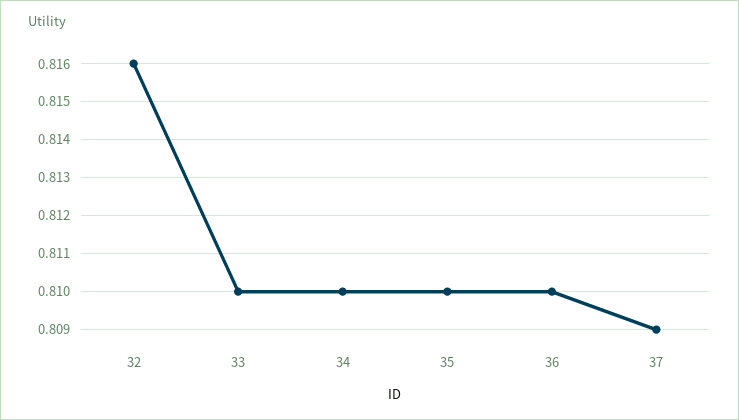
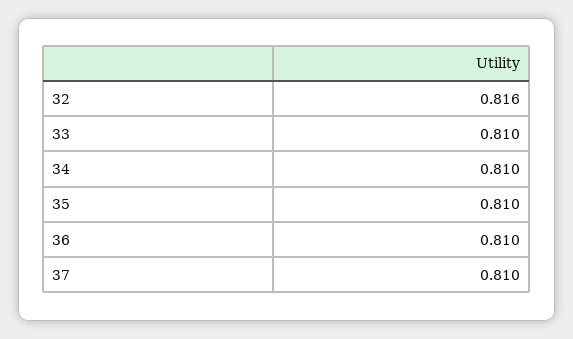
  {
    "32": 0.816,
    "33": 0.81,
    "34": 0.81,
    "35": 0.81,
    "36": 0.81,
-   "37": 0.809
+   "37": 0.81
  }

